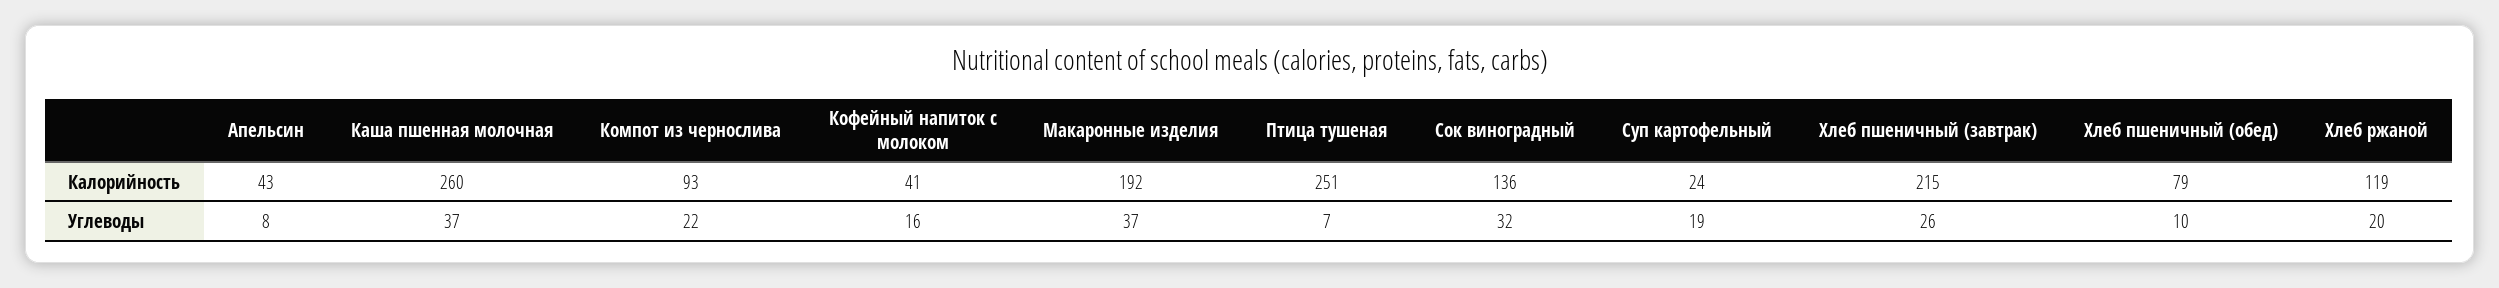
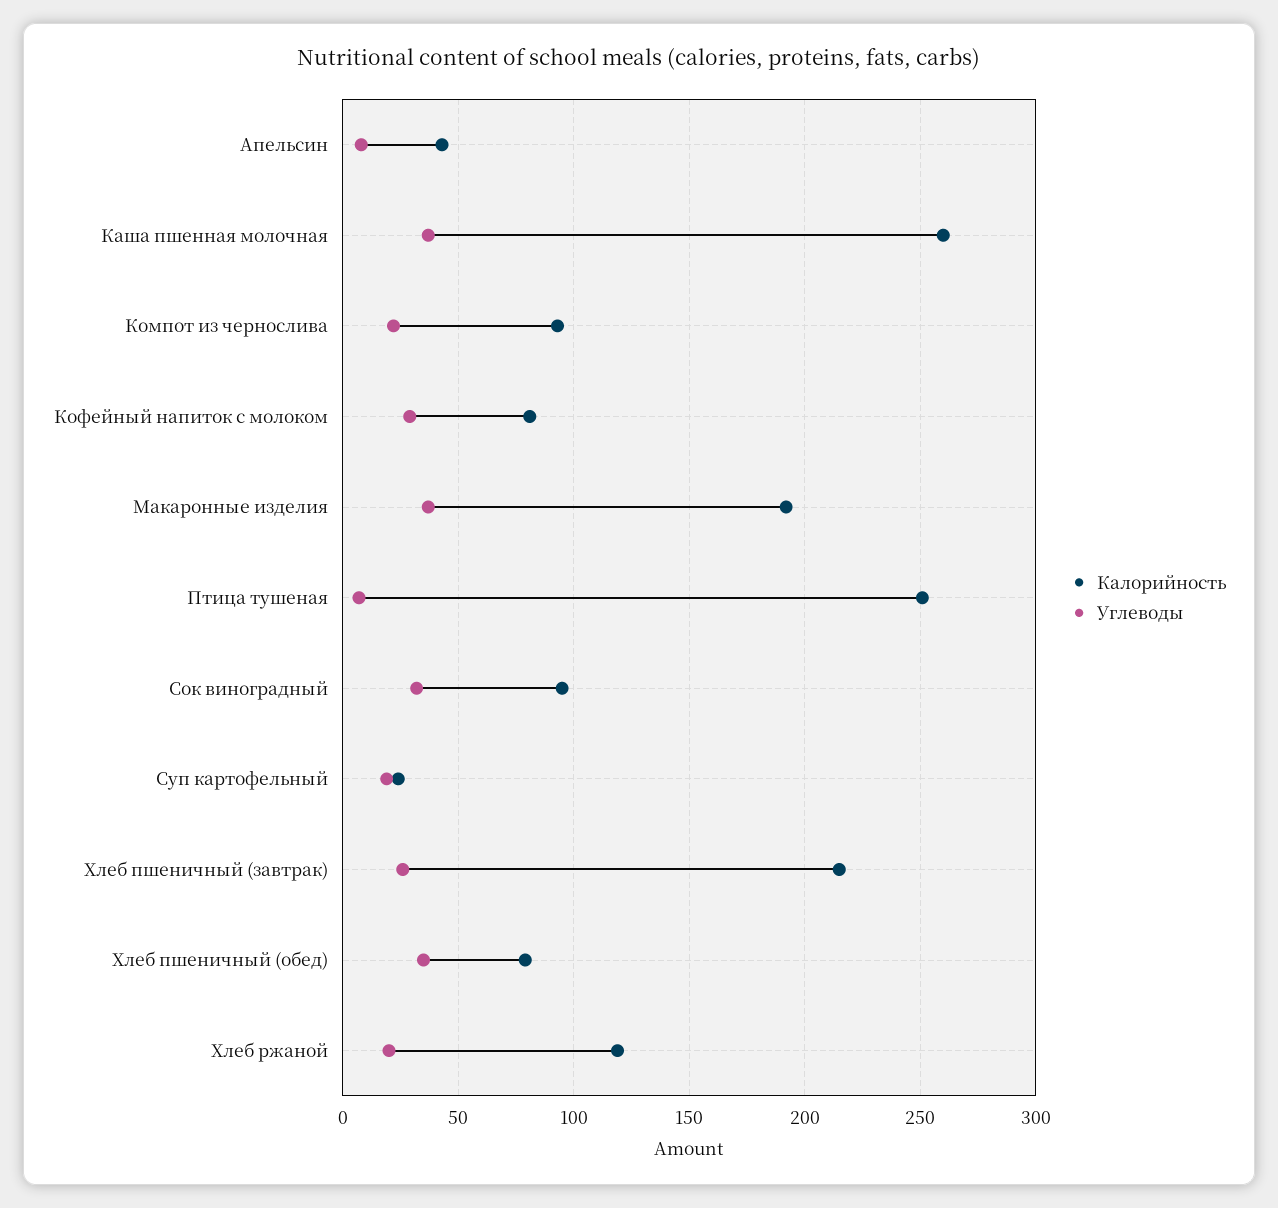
  {
    "Калорийность": {
      "Апельсин": 43,
      "Каша пшенная молочная": 260,
      "Компот из чернослива": 93,
-     "Кофейный напиток с молоком": 41,
+     "Кофейный напиток с молоком": 80,
      "Макаронные изделия": 192,
      "Птица тушеная": 251,
-     "Сок виноградный": 136,
+     "Сок виноградный": 95,
      "Суп картофельный": 24,
      "Хлеб пшеничный (завтрак)": 215,
      "Хлеб пшеничный (обед)": 79,
      "Хлеб ржаной": 119
    },
    "Углеводы": {
      "Апельсин": 8,
      "Каша пшенная молочная": 37,
      "Компот из чернослива": 22,
-     "Кофейный напиток с молоком": 16,
+     "Кофейный напиток с молоком": 30,
      "Макаронные изделия": 37,
      "Птица тушеная": 7,
      "Сок виноградный": 32,
      "Суп картофельный": 19,
      "Хлеб пшеничный (завтрак)": 26,
-     "Хлеб пшеничный (обед)": 10,
+     "Хлеб пшеничный (обед)": 35,
      "Хлеб ржаной": 20
    }
  }

